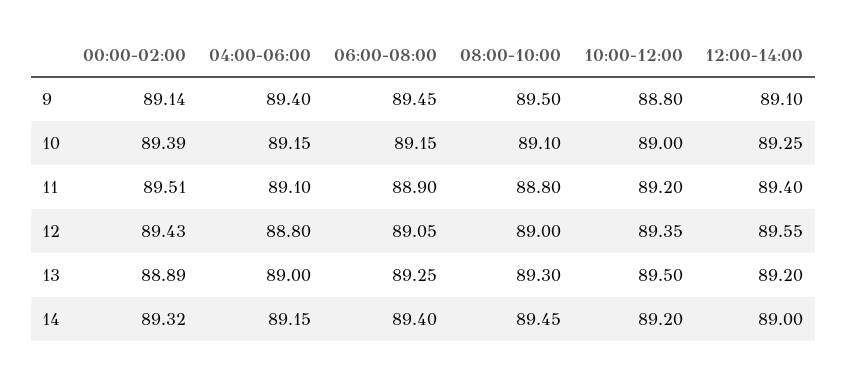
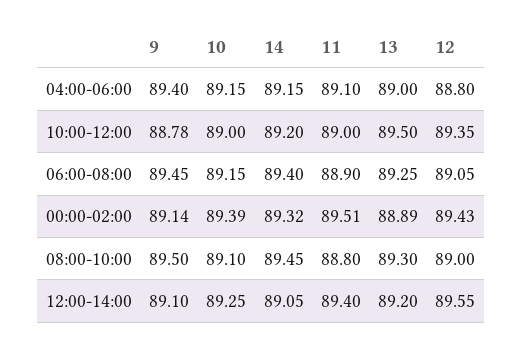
  {
    "00:00-02:00": {
      "9": 89.14,
      "10": 89.39,
      "11": 89.51,
      "12": 89.43,
      "13": 88.89,
      "14": 89.32
    },
    "04:00-06:00": {
      "9": 89.4,
      "10": 89.15,
      "11": 89.1,
      "12": 88.8,
      "13": 89,
      "14": 89.15
    },
    "06:00-08:00": {
      "9": 89.45,
      "10": 89.15,
      "11": 88.9,
      "12": 89.05,
      "13": 89.25,
      "14": 89.4
    },
    "08:00-10:00": {
      "9": 89.5,
      "10": 89.1,
      "11": 88.8,
      "12": 89,
      "13": 89.3,
      "14": 89.45
    },
    "10:00-12:00": {
-     "9": 88.8,
+     "9": 88.78,
      "10": 89,
-     "11": 89.2,
+     "11": 89,
      "12": 89.35,
      "13": 89.5,
      "14": 89.2
    },
    "12:00-14:00": {
      "9": 89.1,
      "10": 89.25,
      "11": 89.4,
      "12": 89.55,
      "13": 89.2,
-     "14": 89
+     "14": 89.05
    }
  }

